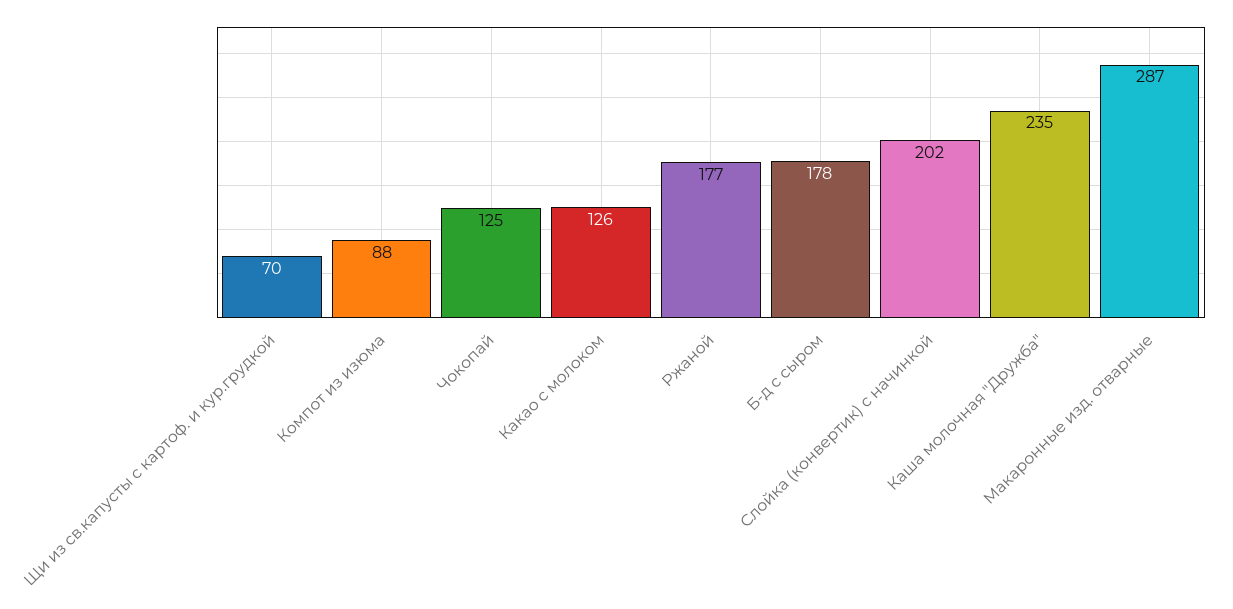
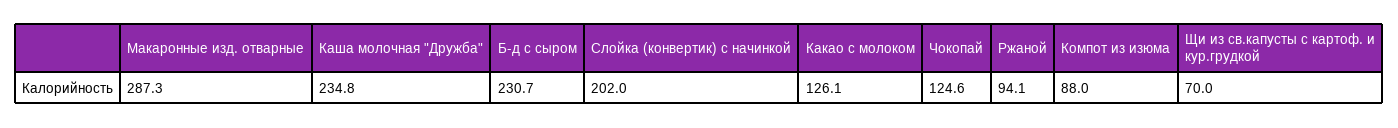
  {
    "Щи из св.капусты с картоф. и кур.грудкой": 70,
    "Компот из изюма": 88,
    "Чокопай": 124.6,
    "Какао с молоком": 126.1,
-   "Ржаной": 177,
+   "Ржаной": 94.1,
-   "Б-д с сыром": 178,
+   "Б-д с сыром": 230.7,
    "Слойка (конвертик) с начинкой": 202,
    "Каша молочная \"Дружба\"": 234.8,
    "Макаронные изд. отварные": 287.3
  }

